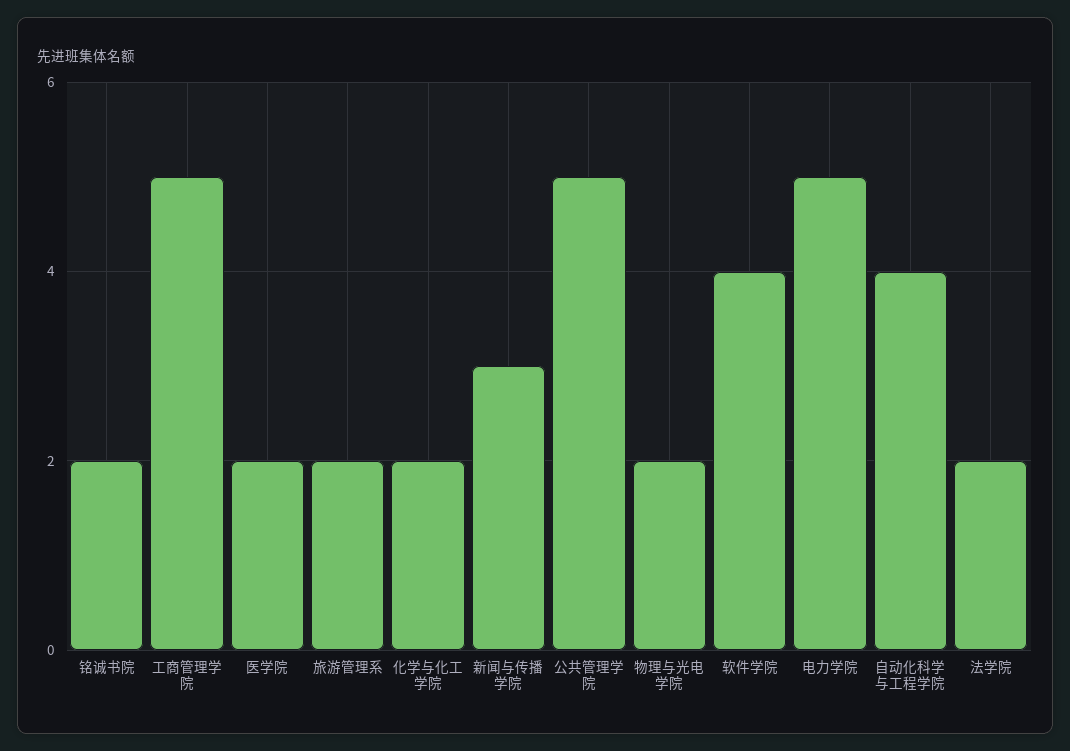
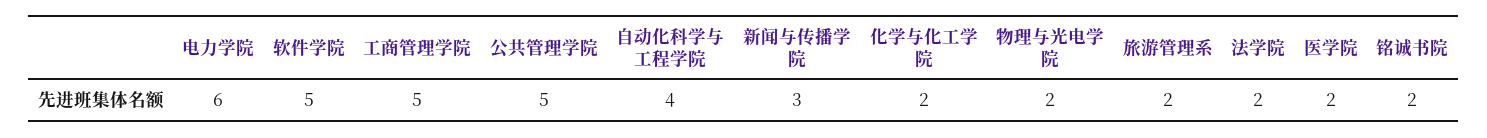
  {
    "铭诚书院": 2,
    "工商管理学院": 5,
    "医学院": 2,
    "旅游管理系": 2,
    "化学与化工学院": 2,
    "新闻与传播学院": 3,
    "公共管理学院": 5,
    "物理与光电学院": 2,
-   "软件学院": 4,
+   "软件学院": 5,
-   "电力学院": 5,
+   "电力学院": 6,
    "自动化科学与工程学院": 4,
    "法学院": 2
  }

